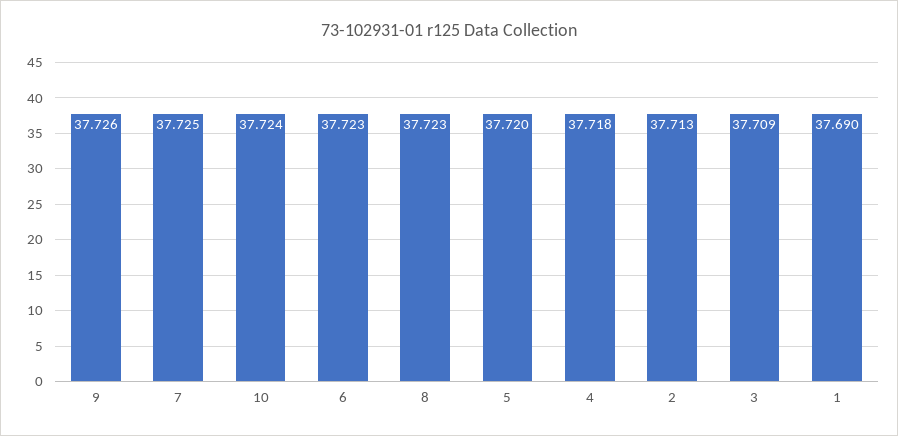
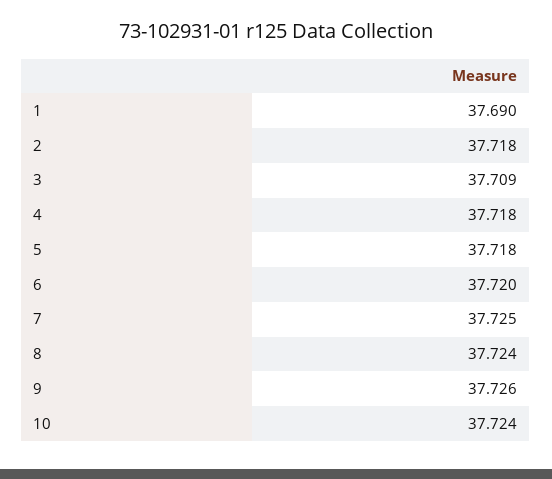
  {
    "9": 37.726,
    "7": 37.725,
    "10": 37.724,
-   "6": 37.723,
+   "6": 37.72,
-   "8": 37.723,
+   "8": 37.724,
-   "5": 37.72,
+   "5": 37.718,
    "4": 37.718,
-   "2": 37.713,
+   "2": 37.718,
    "3": 37.709,
    "1": 37.69
  }

